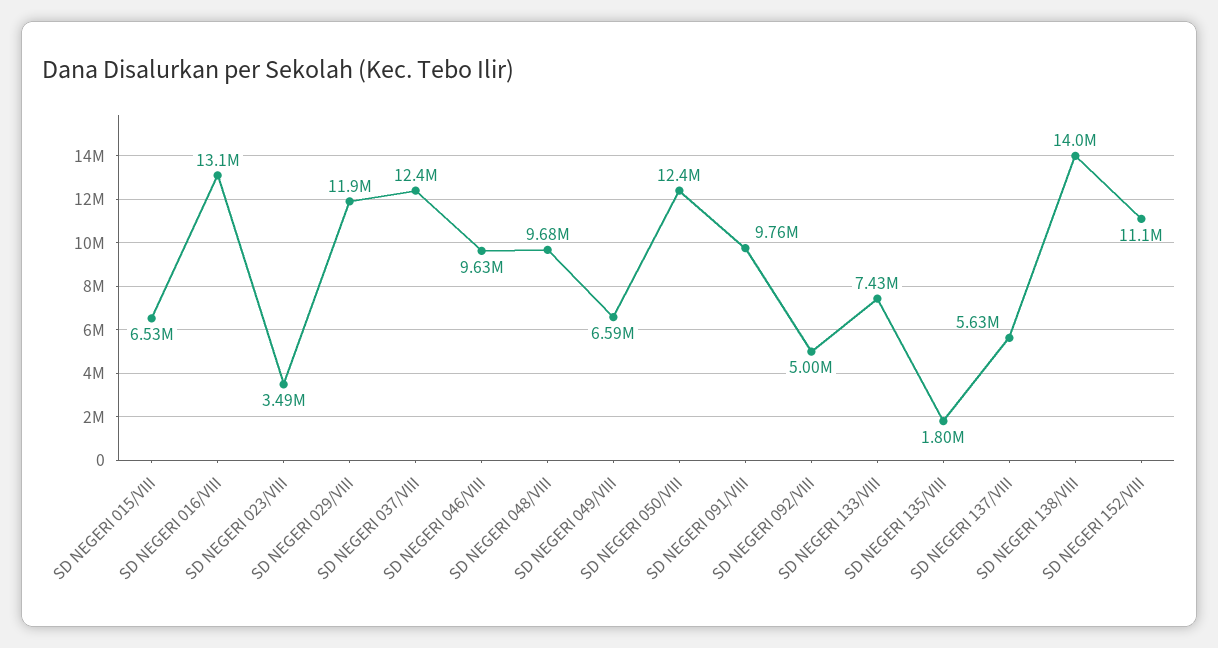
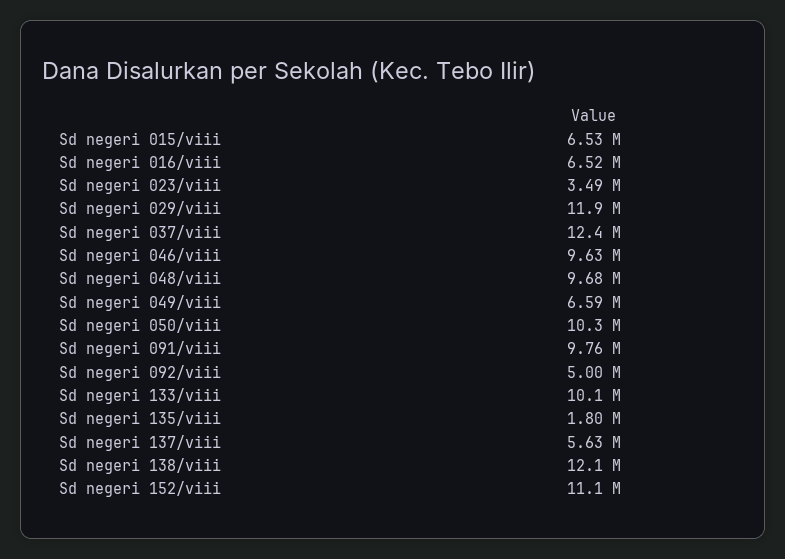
  {
    "SD NEGERI 015/VIII": 6530000,
-   "SD NEGERI 016/VIII": 13100000,
+   "SD NEGERI 016/VIII": 6520000,
    "SD NEGERI 023/VIII": 3490000,
    "SD NEGERI 029/VIII": 11900000,
    "SD NEGERI 037/VIII": 12400000,
    "SD NEGERI 046/VIII": 9630000,
    "SD NEGERI 048/VIII": 9680000,
    "SD NEGERI 049/VIII": 6590000,
-   "SD NEGERI 050/VIII": 12400000,
+   "SD NEGERI 050/VIII": 10300000,
    "SD NEGERI 091/VIII": 9760000,
    "SD NEGERI 092/VIII": 5000000,
-   "SD NEGERI 133/VIII": 7430000,
+   "SD NEGERI 133/VIII": 10100000,
    "SD NEGERI 135/VIII": 1800000,
    "SD NEGERI 137/VIII": 5630000,
-   "SD NEGERI 138/VIII": 14000000,
+   "SD NEGERI 138/VIII": 12100000,
    "SD NEGERI 152/VIII": 11100000
  }

